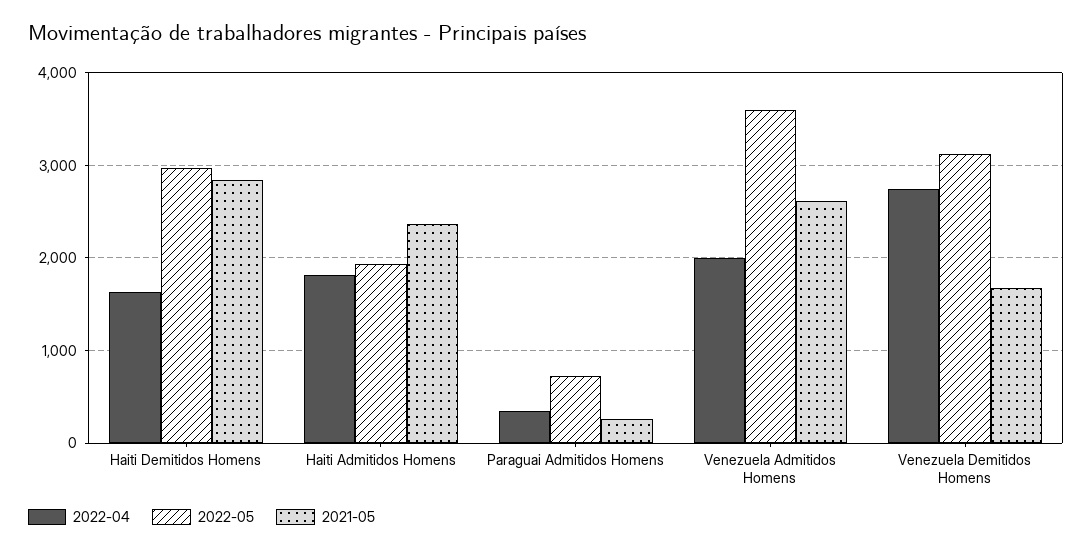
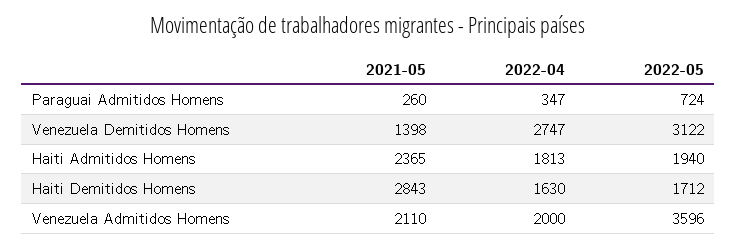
  {
    "2022-04": {
      "Haiti Demitidos Homens": 1630,
      "Haiti Admitidos Homens": 1813,
      "Paraguai Admitidos Homens": 347,
      "Venezuela Admitidos Homens": 2000,
      "Venezuela Demitidos Homens": 2747
    },
    "2022-05": {
-     "Haiti Demitidos Homens": 3000,
+     "Haiti Demitidos Homens": 1712,
      "Haiti Admitidos Homens": 1940,
      "Paraguai Admitidos Homens": 724,
      "Venezuela Admitidos Homens": 3596,
      "Venezuela Demitidos Homens": 3122
    },
    "2021-05": {
      "Haiti Demitidos Homens": 2843,
      "Haiti Admitidos Homens": 2365,
      "Paraguai Admitidos Homens": 260,
-     "Venezuela Admitidos Homens": 2600,
+     "Venezuela Admitidos Homens": 2110,
-     "Venezuela Demitidos Homens": 1700
+     "Venezuela Demitidos Homens": 1398
    }
  }

